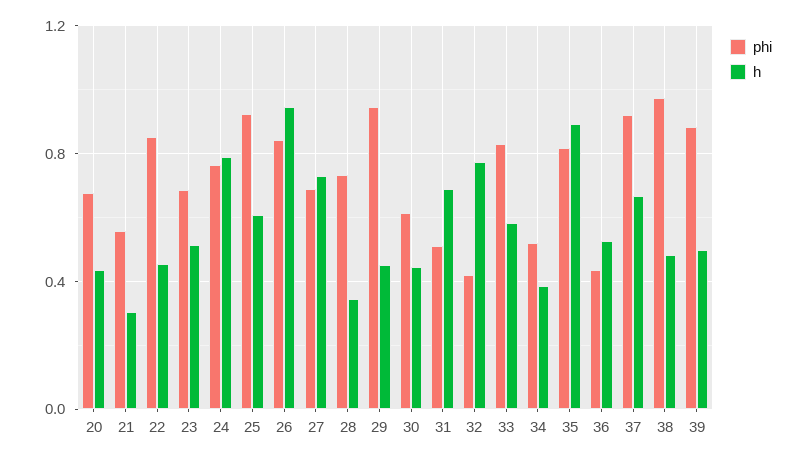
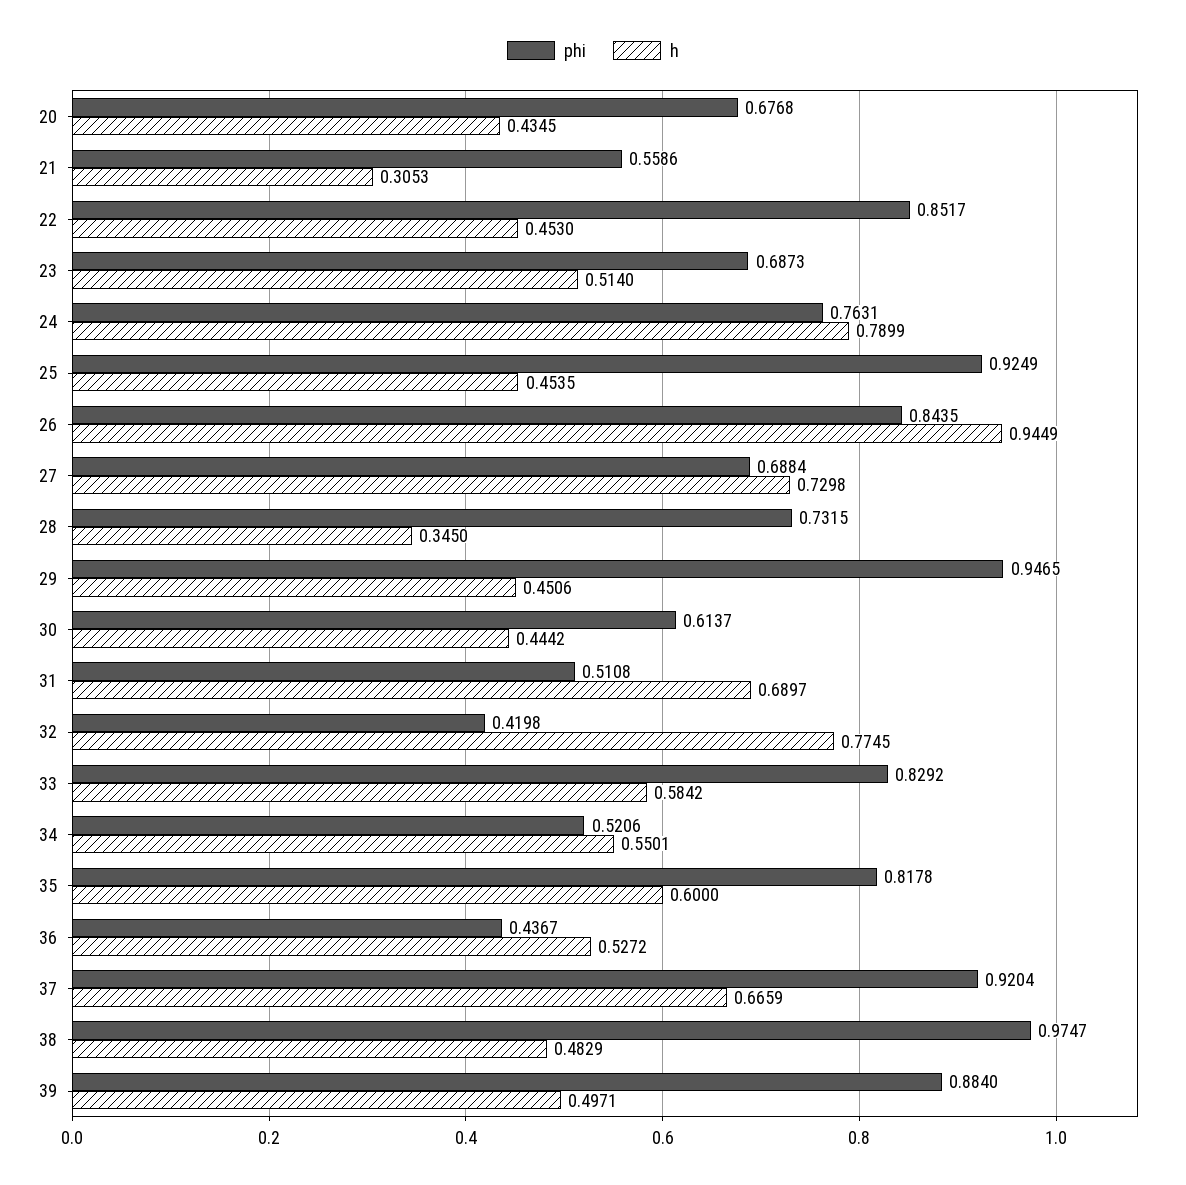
  {
    "phi": {
      "20": 0.6768,
      "21": 0.5586,
      "22": 0.8517,
      "23": 0.6873,
      "24": 0.7631,
      "25": 0.9249,
      "26": 0.8435,
      "27": 0.6884,
      "28": 0.7315,
      "29": 0.9465,
      "30": 0.6137,
      "31": 0.5108,
      "32": 0.4198,
      "33": 0.8292,
      "34": 0.5206,
      "35": 0.8178,
      "36": 0.4367,
      "37": 0.9204,
      "38": 0.9747,
      "39": 0.884
    },
    "h": {
      "20": 0.4345,
      "21": 0.3053,
      "22": 0.453,
      "23": 0.514,
      "24": 0.7899,
-     "25": 0.6,
+     "25": 0.4535,
      "26": 0.9449,
      "27": 0.7298,
      "28": 0.345,
      "29": 0.4506,
      "30": 0.4442,
      "31": 0.6897,
      "32": 0.7745,
      "33": 0.5842,
-     "34": 0.4,
+     "34": 0.5501,
-     "35": 0.9,
+     "35": 0.6,
      "36": 0.5272,
      "37": 0.6659,
      "38": 0.4829,
      "39": 0.4971
    }
  }

